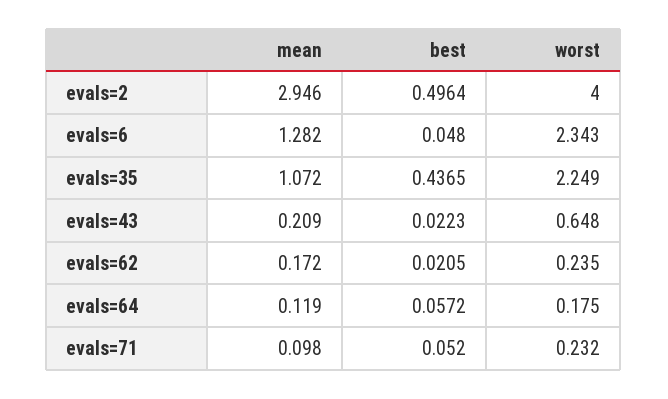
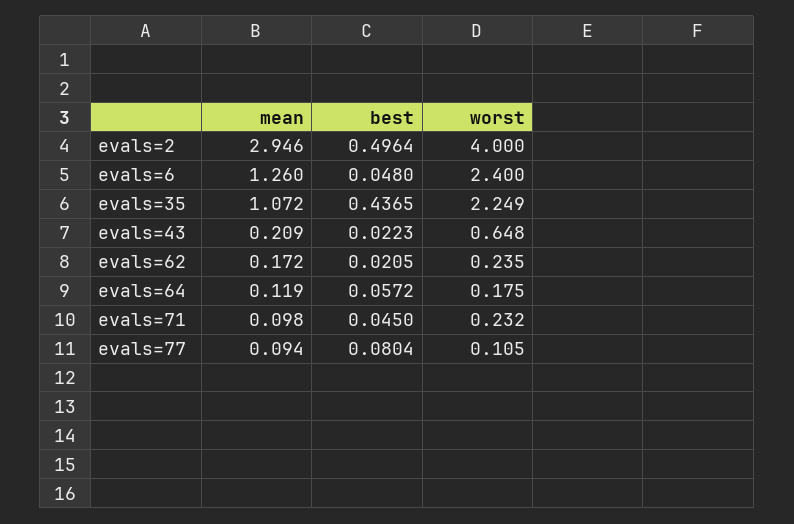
  {
    "mean": {
      "evals=2": 2.946,
-     "evals=6": 1.282,
+     "evals=6": 1.26,
      "evals=35": 1.072,
      "evals=43": 0.209,
      "evals=62": 0.172,
      "evals=64": 0.119,
-     "evals=71": 0.098
+     "evals=71": 0.098,
+     "evals=77": 0.094
    },
    "best": {
      "evals=2": 0.4964,
      "evals=6": 0.048,
      "evals=35": 0.4365,
      "evals=43": 0.0223,
      "evals=62": 0.0205,
      "evals=64": 0.0572,
-     "evals=71": 0.052
+     "evals=71": 0.045,
+     "evals=77": 0.0804
    },
    "worst": {
      "evals=2": 4,
-     "evals=6": 2.343,
+     "evals=6": 2.4,
      "evals=35": 2.249,
      "evals=43": 0.648,
      "evals=62": 0.235,
      "evals=64": 0.175,
-     "evals=71": 0.232
+     "evals=71": 0.232,
+     "evals=77": 0.105
    }
  }

